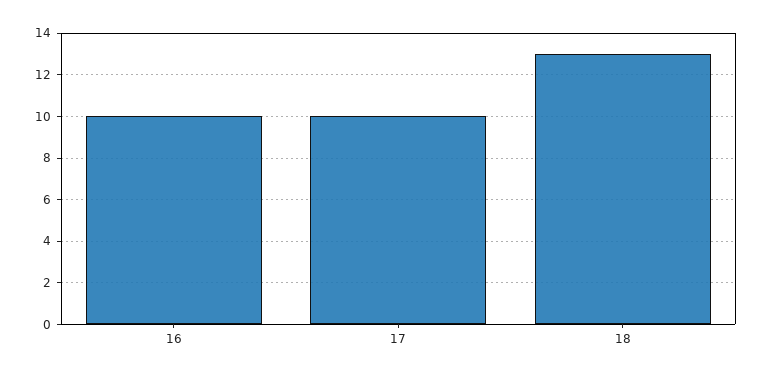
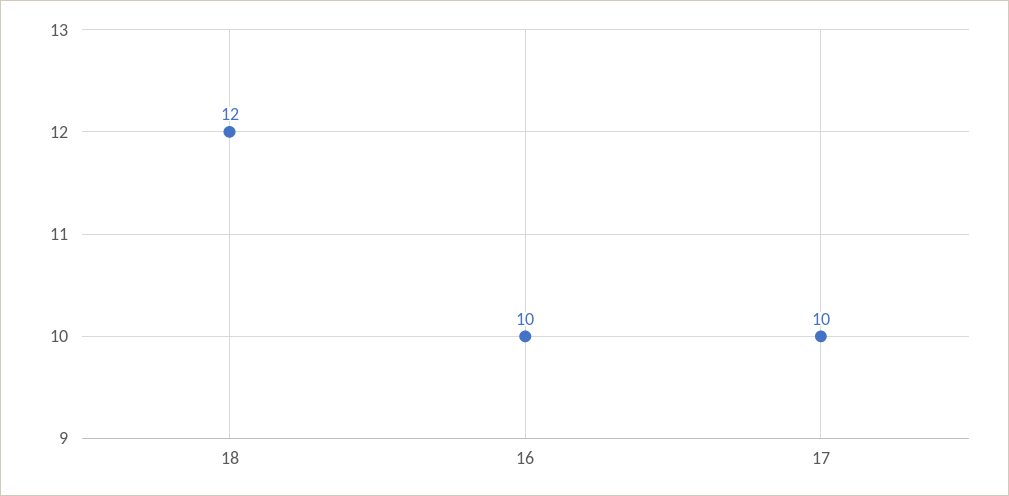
  {
    "16": 10,
    "17": 10,
-   "18": 13
+   "18": 12
  }

